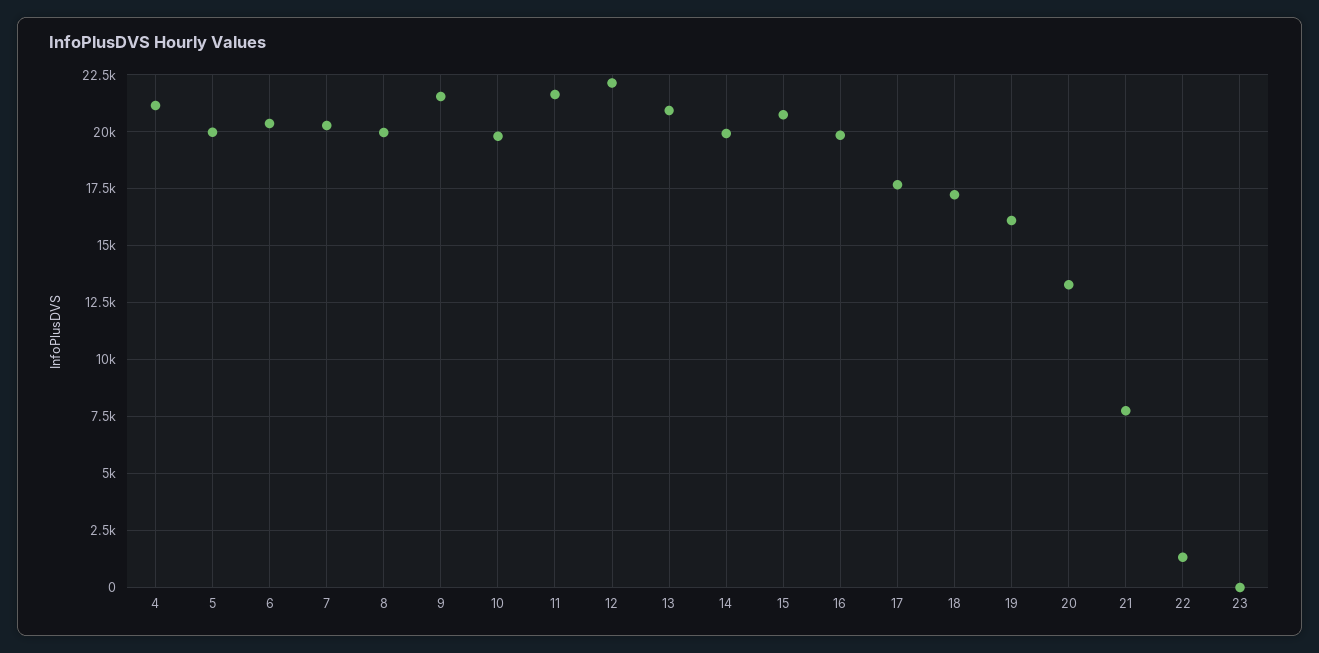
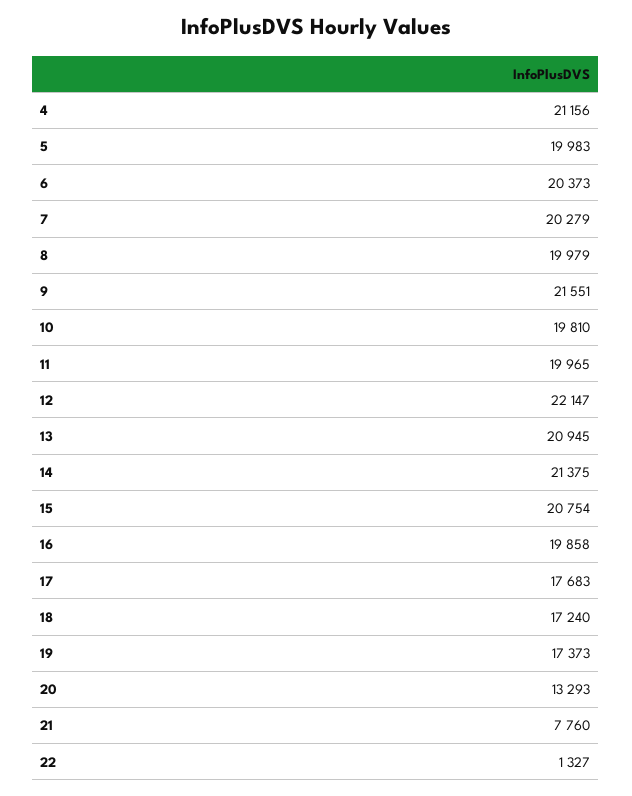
  {
    "4": 21156,
    "5": 19983,
    "6": 20373,
    "7": 20279,
    "8": 19979,
    "9": 21551,
    "10": 19810,
-   "11": 21500,
+   "11": 19965,
    "12": 22147,
    "13": 20945,
-   "14": 20000,
+   "14": 21375,
    "15": 20754,
    "16": 19858,
    "17": 17683,
    "18": 17240,
-   "19": 16000,
+   "19": 17373,
    "20": 13293,
    "21": 7760,
-   "22": 1327,
+   "22": 1327
-   "23": 0
  }

